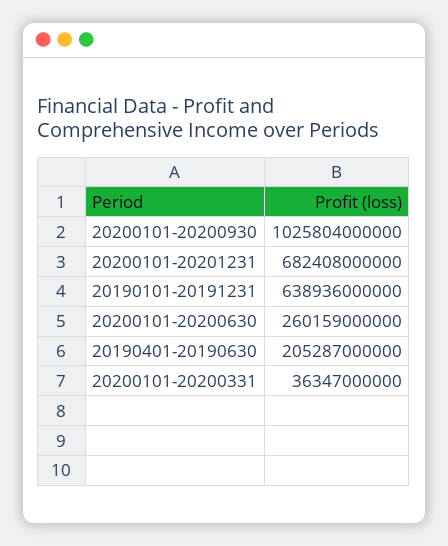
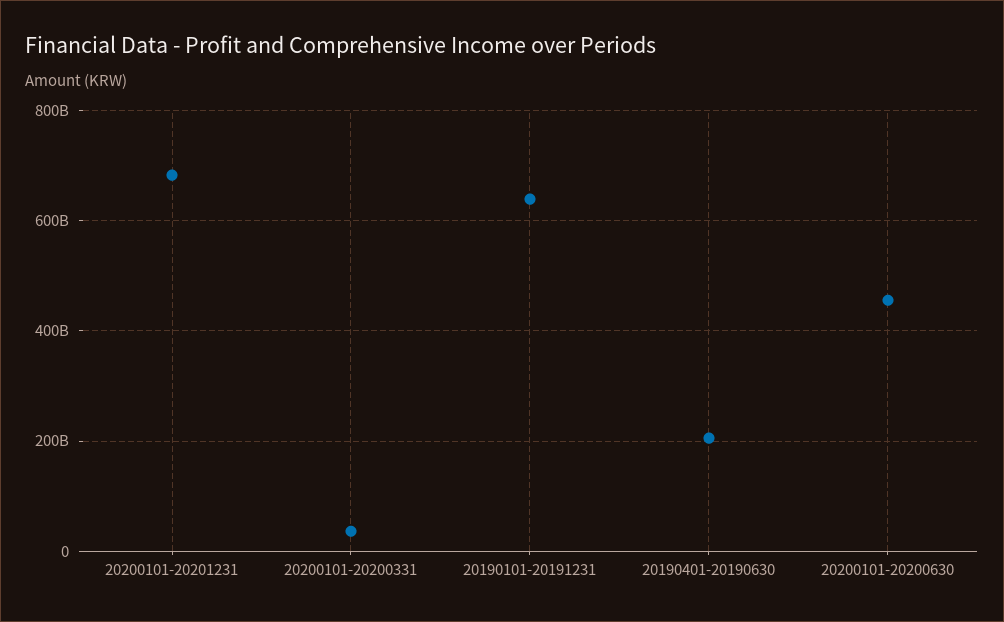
  {
-   "20200101-20200930": 1025804000000,
    "20200101-20201231": 682408000000,
    "20190101-20191231": 638936000000,
-   "20200101-20200630": 260159000000,
+   "20200101-20200630": 460000000000,
    "20190401-20190630": 205287000000,
    "20200101-20200331": 36347000000
  }

